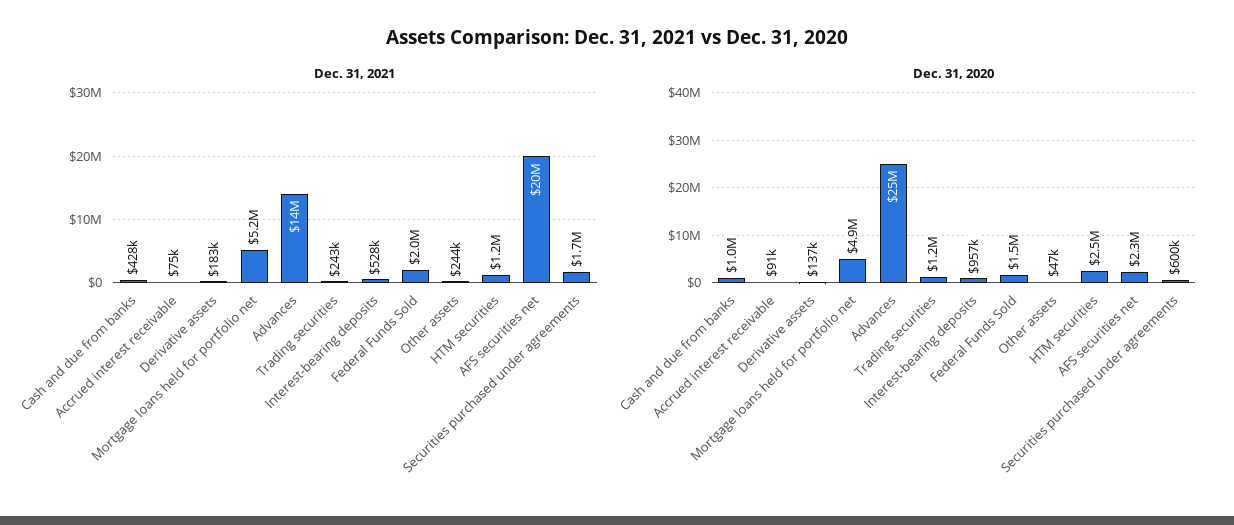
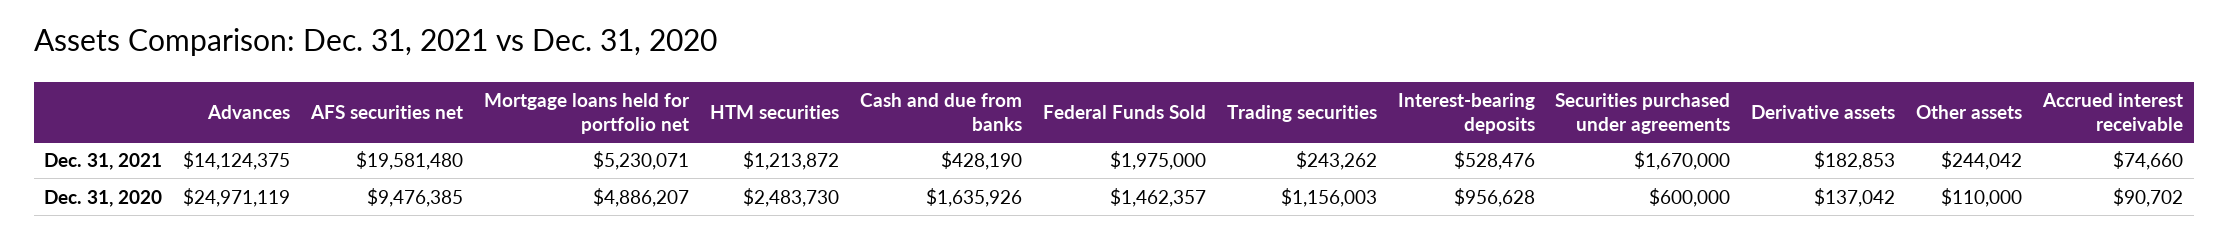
  {
    "Dec. 31, 2021": {
      "Cash and due from banks": 428190,
      "Accrued interest receivable": 74660,
      "Derivative assets": 182853,
      "Mortgage loans held for portfolio net": 5230071,
      "Advances": 14124375,
      "Trading securities": 243262,
      "Interest-bearing deposits": 528476,
      "Federal Funds Sold": 1975000,
      "Other assets": 244042,
      "HTM securities": 1213872,
      "AFS securities net": 19581480,
      "Securities purchased under agreements": 1670000
    },
    "Dec. 31, 2020": {
-     "Cash and due from banks": 1000000,
+     "Cash and due from banks": 1635926,
      "Accrued interest receivable": 90702,
      "Derivative assets": 137042,
      "Mortgage loans held for portfolio net": 4886207,
      "Advances": 24971119,
      "Trading securities": 1156003,
      "Interest-bearing deposits": 956628,
      "Federal Funds Sold": 1462357,
-     "Other assets": 47000,
+     "Other assets": 110000,
      "HTM securities": 2483730,
-     "AFS securities net": 2300000,
+     "AFS securities net": 9476385,
      "Securities purchased under agreements": 600000
    }
  }

